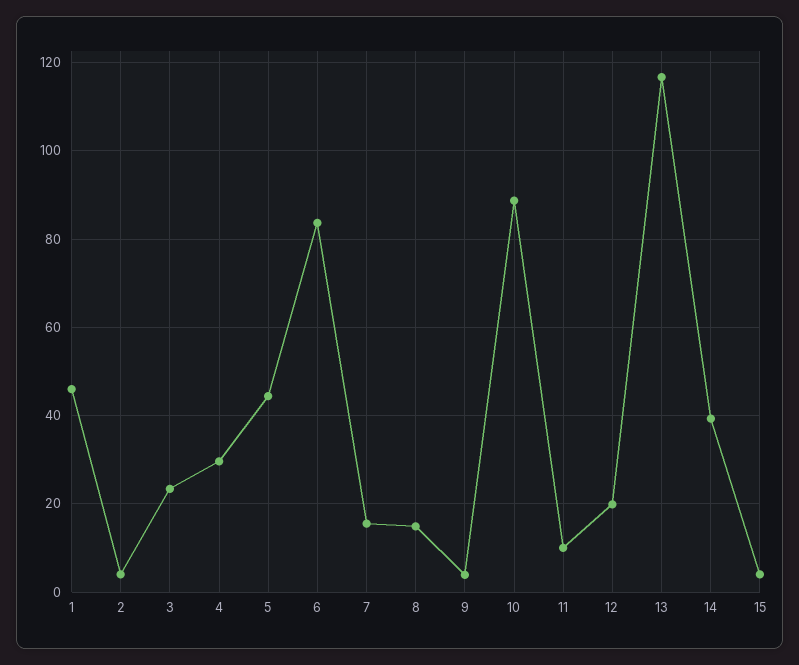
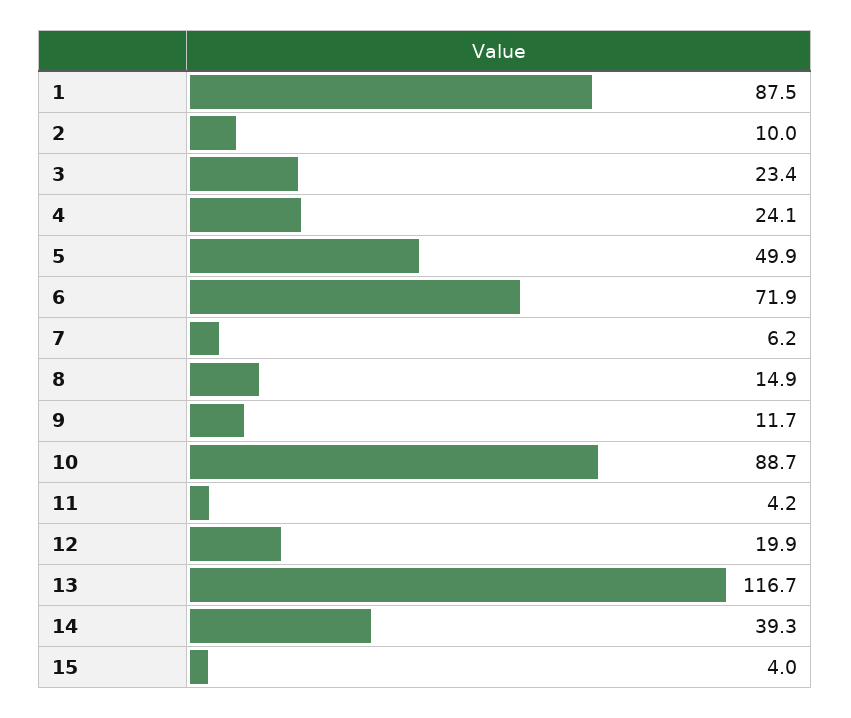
  {
-   "1": 46,
+   "1": 87.5,
-   "2": 4,
+   "2": 10,
    "3": 23.4,
-   "4": 30,
+   "4": 24.1,
-   "5": 44,
+   "5": 49.9,
-   "6": 84,
+   "6": 71.9,
-   "7": 16,
+   "7": 6.2,
    "8": 14.9,
-   "9": 4,
+   "9": 11.7,
    "10": 88.7,
-   "11": 10,
+   "11": 4.2,
    "12": 19.9,
    "13": 116.7,
    "14": 39.3,
    "15": 4
  }

